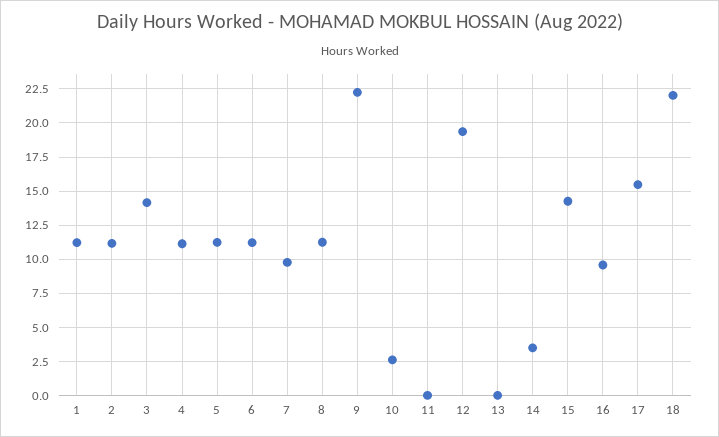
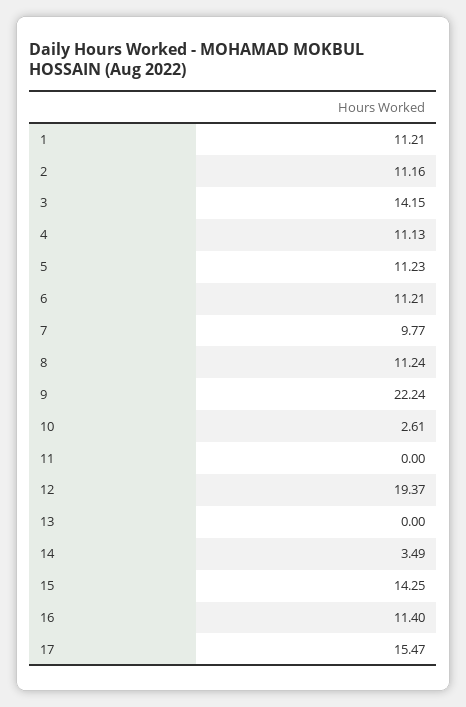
  {
    "1": 11.21,
    "2": 11.16,
    "3": 14.15,
    "4": 11.13,
    "5": 11.23,
    "6": 11.21,
    "7": 9.77,
    "8": 11.24,
    "9": 22.24,
    "10": 2.61,
    "11": 0,
    "12": 19.37,
    "13": 0,
    "14": 3.49,
    "15": 14.25,
-   "16": 9.5,
+   "16": 11.4,
-   "17": 15.47,
+   "17": 15.47
-   "18": 22
  }

